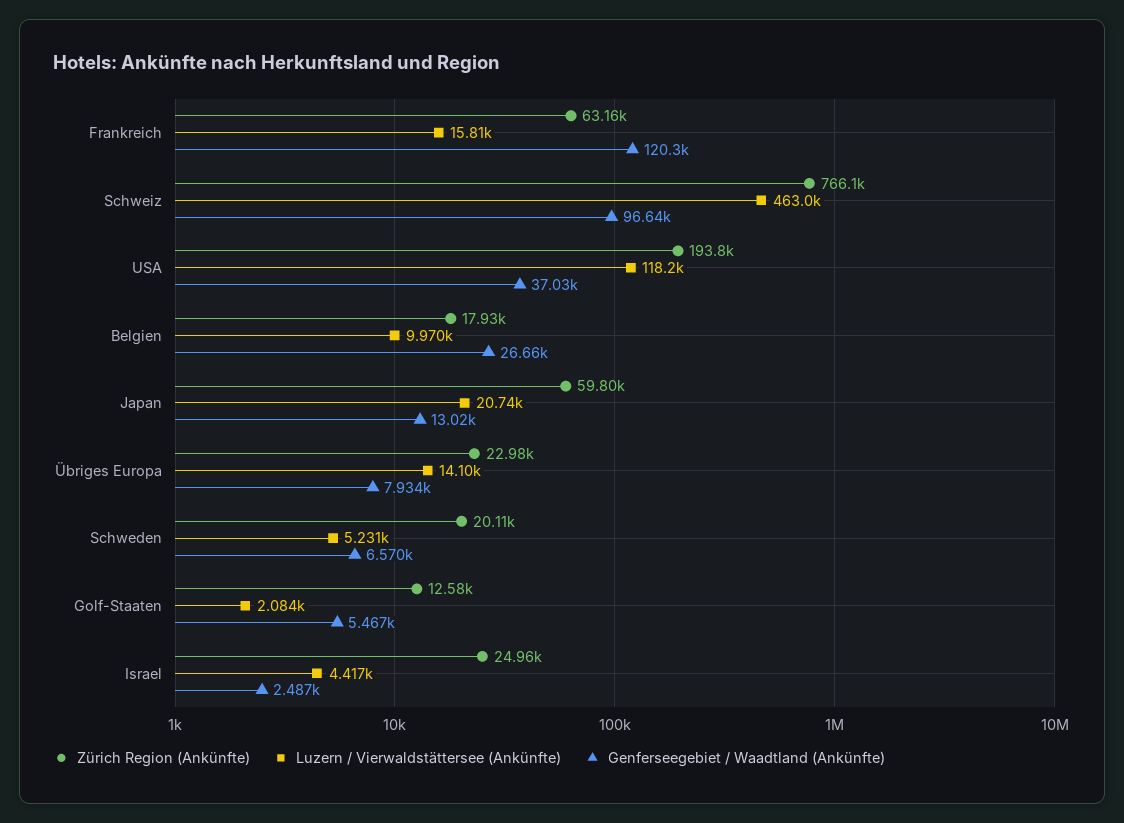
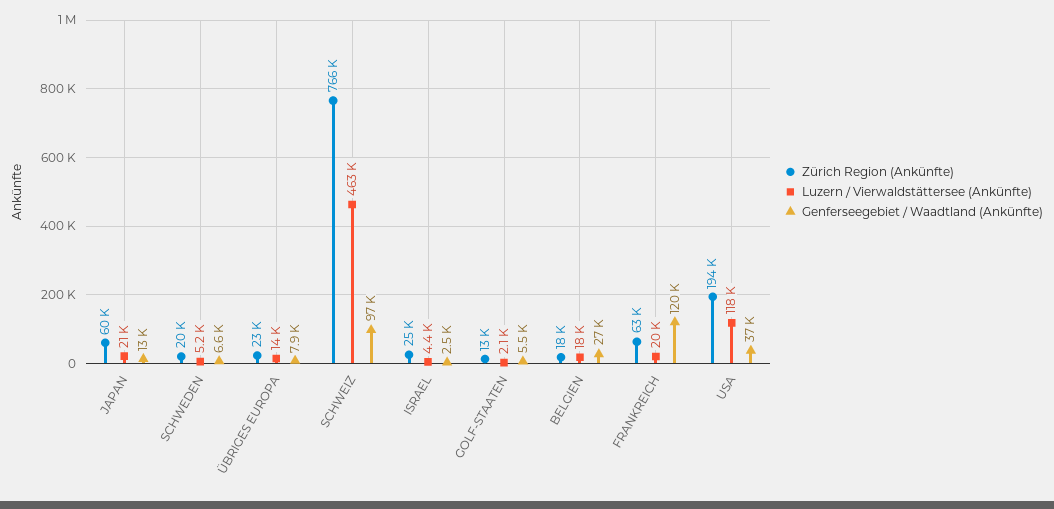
  {
    "Zürich Region (Ankünfte)": {
      "Frankreich": 63160,
      "Schweiz": 766100,
      "USA": 193800,
      "Belgien": 17930,
      "Japan": 59800,
      "Übriges Europa": 22980,
      "Schweden": 20110,
      "Golf-Staaten": 12580,
      "Israel": 24960
    },
    "Luzern / Vierwaldstättersee (Ankünfte)": {
-     "Frankreich": 15810,
+     "Frankreich": 20000,
      "Schweiz": 463000,
      "USA": 118200,
-     "Belgien": 9970,
+     "Belgien": 18000,
      "Japan": 20740,
      "Übriges Europa": 14100,
      "Schweden": 5231,
      "Golf-Staaten": 2084,
      "Israel": 4417
    },
    "Genferseegebiet / Waadtland (Ankünfte)": {
      "Frankreich": 120300,
      "Schweiz": 96640,
      "USA": 37030,
      "Belgien": 26660,
      "Japan": 13020,
      "Übriges Europa": 7934,
      "Schweden": 6570,
      "Golf-Staaten": 5467,
      "Israel": 2487
    }
  }

